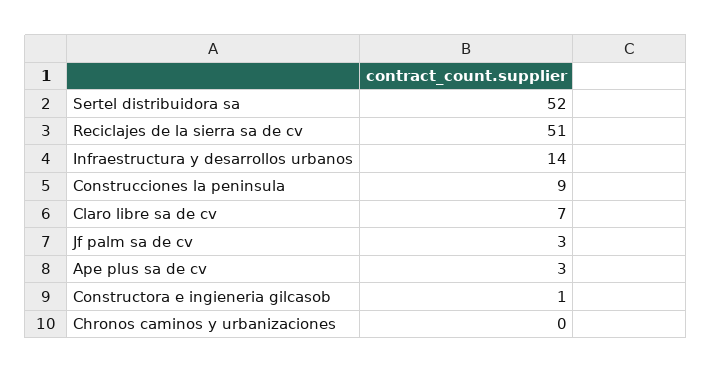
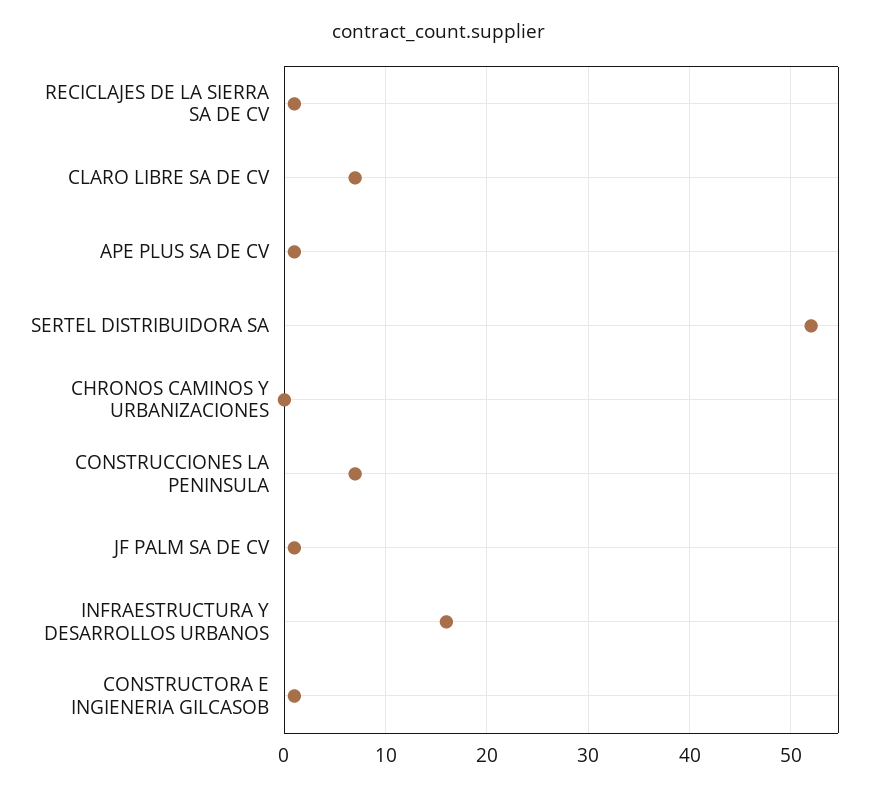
  {
    "Sertel distribuidora sa": 52,
-   "Reciclajes de la sierra sa de cv": 51,
+   "Reciclajes de la sierra sa de cv": 1,
-   "Infraestructura y desarrollos urbanos": 14,
+   "Infraestructura y desarrollos urbanos": 16,
-   "Construcciones la peninsula": 9,
+   "Construcciones la peninsula": 7,
    "Claro libre sa de cv": 7,
-   "Jf palm sa de cv": 3,
+   "Jf palm sa de cv": 1,
-   "Ape plus sa de cv": 3,
+   "Ape plus sa de cv": 1,
    "Constructora e ingieneria gilcasob": 1,
    "Chronos caminos y urbanizaciones": 0
  }

